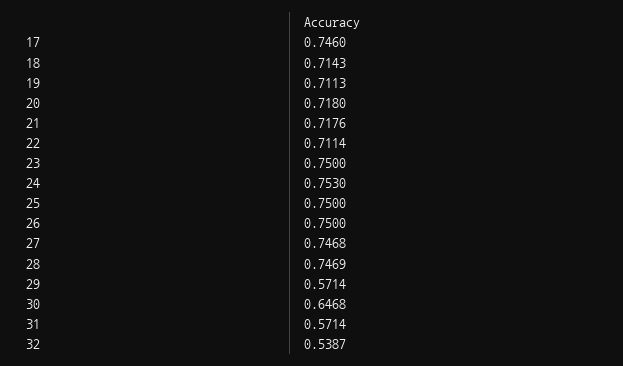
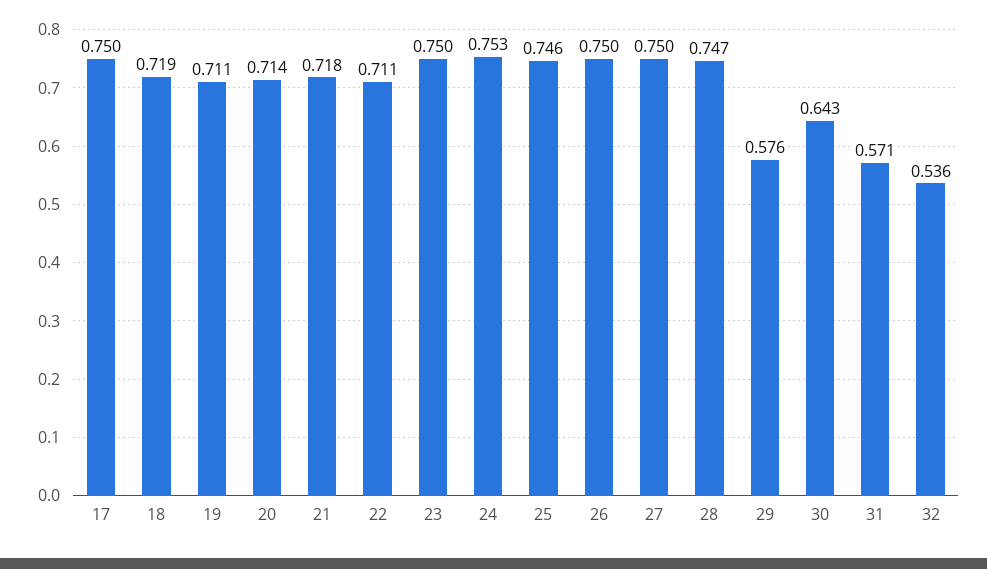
  {
-   "17": 0.746,
+   "17": 0.75,
-   "18": 0.7143,
+   "18": 0.719,
    "19": 0.7113,
-   "20": 0.718,
+   "20": 0.714,
    "21": 0.7176,
    "22": 0.7114,
    "23": 0.75,
    "24": 0.753,
-   "25": 0.75,
+   "25": 0.746,
    "26": 0.75,
-   "27": 0.7468,
+   "27": 0.75,
    "28": 0.7469,
-   "29": 0.5714,
+   "29": 0.576,
-   "30": 0.6468,
+   "30": 0.643,
    "31": 0.5714,
-   "32": 0.5387
+   "32": 0.536
  }

